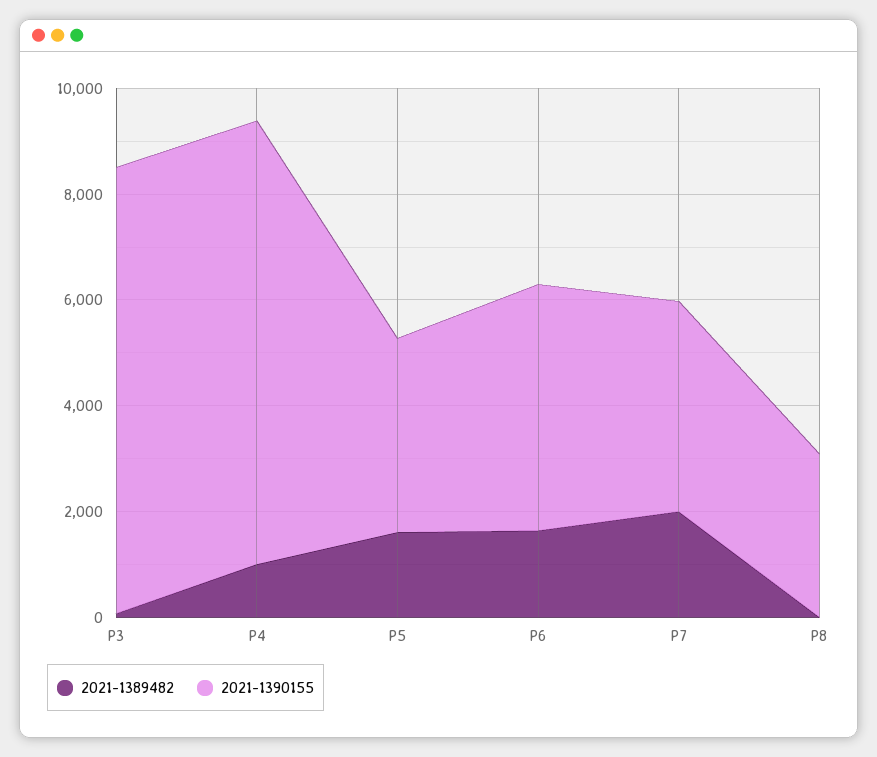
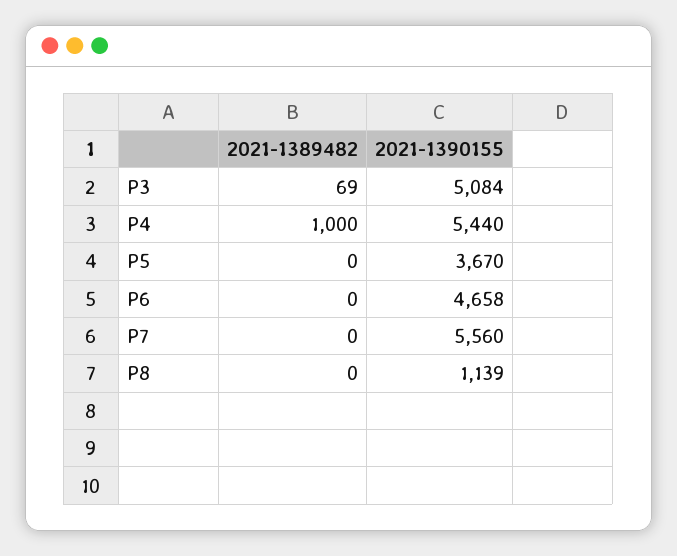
  {
    "2021-1389482": {
      "P3": 69,
      "P4": 1000,
-     "P5": 1500,
+     "P5": 0,
-     "P6": 1500,
+     "P6": 0,
-     "P7": 2000,
+     "P7": 0,
      "P8": 0
    },
    "2021-1390155": {
-     "P3": 8500,
+     "P3": 5084,
-     "P4": 8500,
+     "P4": 5440,
      "P5": 3670,
      "P6": 4658,
-     "P7": 4000,
+     "P7": 5560,
-     "P8": 3000
+     "P8": 1139
    }
  }

